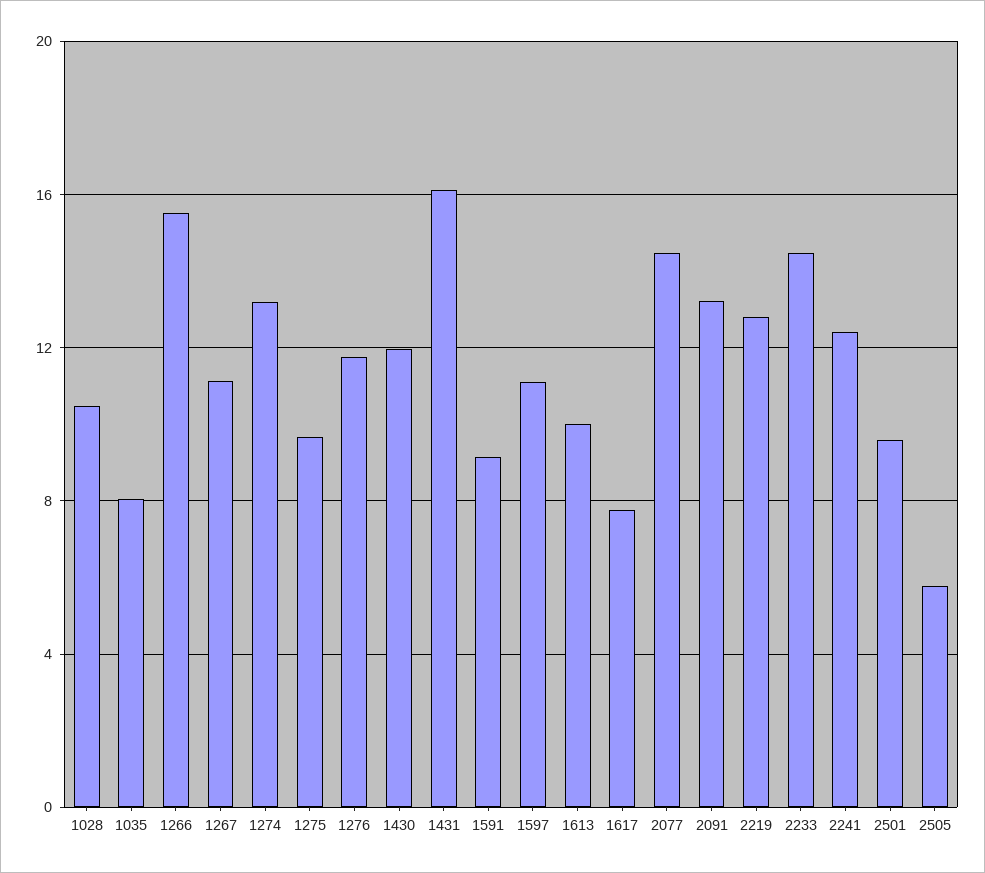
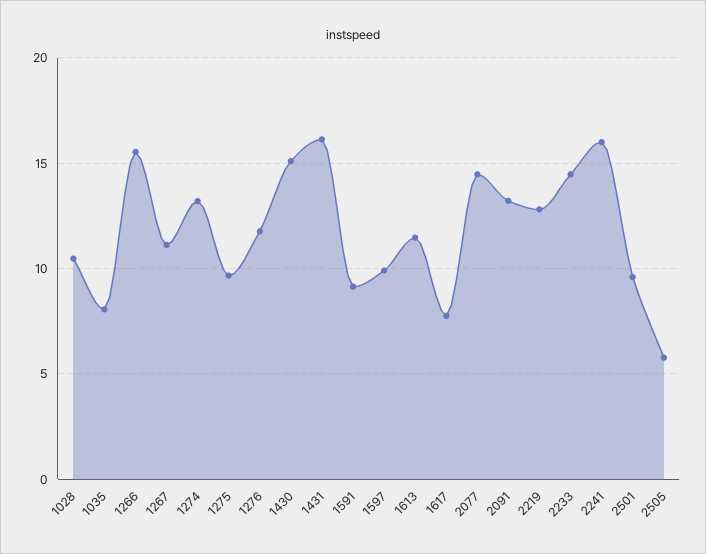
  {
    "1028": 10.5,
    "1035": 8,
    "1266": 15.5,
    "1267": 11,
    "1274": 13,
    "1275": 9.5,
    "1276": 12,
-   "1430": 12,
+   "1430": 15,
    "1431": 16,
    "1591": 9,
-   "1597": 11,
+   "1597": 10,
-   "1613": 10,
+   "1613": 11.5,
    "1617": 8,
    "2077": 14.5,
    "2091": 13,
    "2219": 13,
    "2233": 14.5,
-   "2241": 12.5,
+   "2241": 16,
    "2501": 9.5,
    "2505": 6
  }

